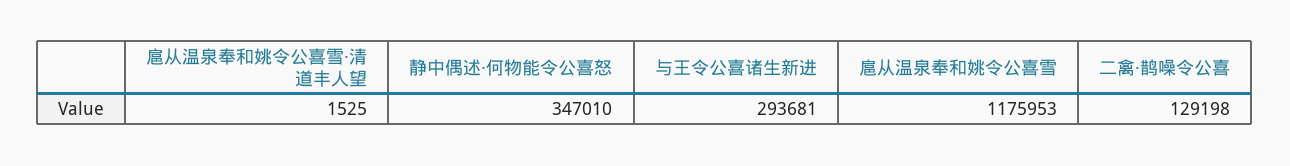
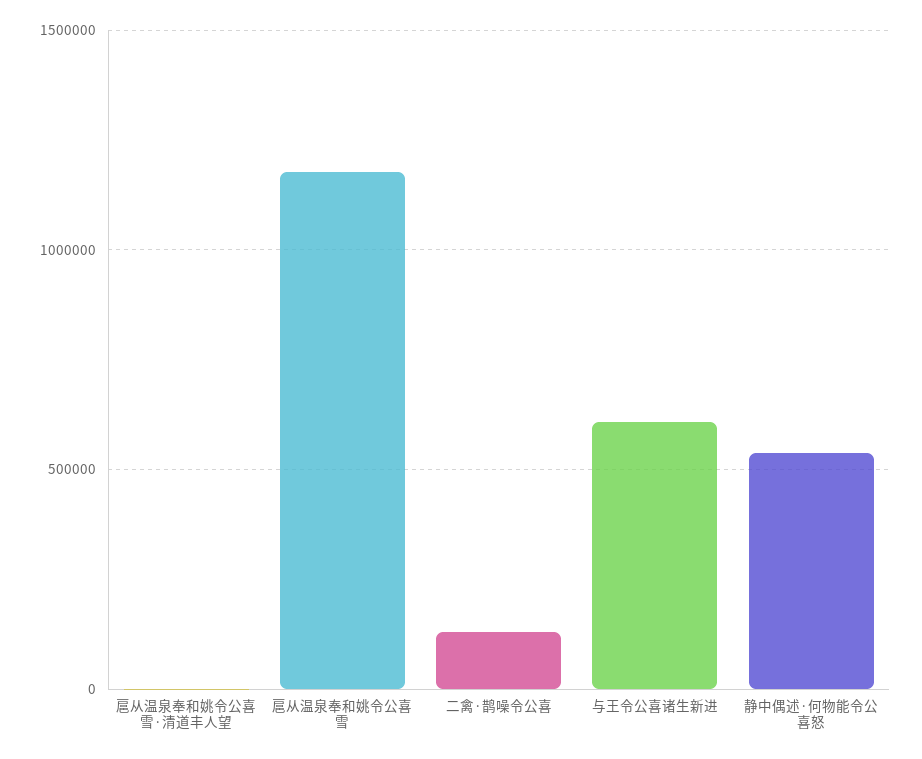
  {
    "扈从温泉奉和姚令公喜雪·清道丰人望": 1525,
-   "静中偶述·何物能令公喜怒": 347010,
+   "静中偶述·何物能令公喜怒": 550000,
-   "与王令公喜诸生新进": 293681,
+   "与王令公喜诸生新进": 600000,
    "扈从温泉奉和姚令公喜雪": 1175953,
    "二禽·鹊噪令公喜": 129198
  }

